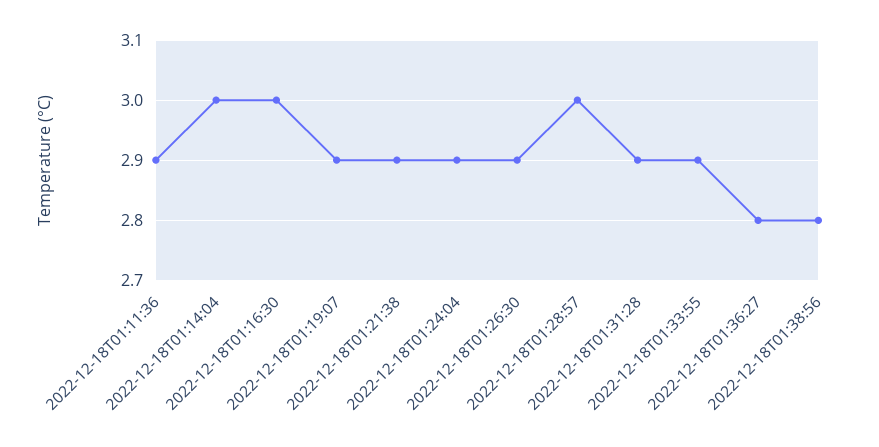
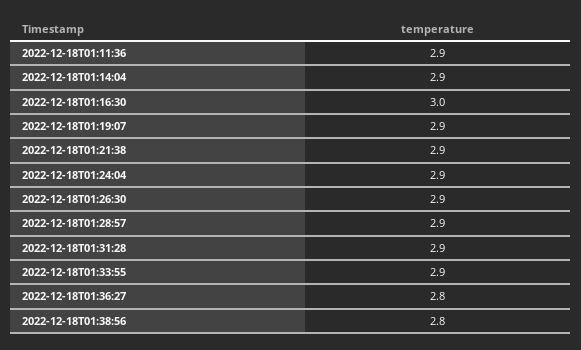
  {
    "2022-12-18T01:11:36": 2.9,
-   "2022-12-18T01:14:04": 3,
+   "2022-12-18T01:14:04": 2.9,
    "2022-12-18T01:16:30": 3,
    "2022-12-18T01:19:07": 2.9,
    "2022-12-18T01:21:38": 2.9,
    "2022-12-18T01:24:04": 2.9,
    "2022-12-18T01:26:30": 2.9,
-   "2022-12-18T01:28:57": 3,
+   "2022-12-18T01:28:57": 2.9,
    "2022-12-18T01:31:28": 2.9,
    "2022-12-18T01:33:55": 2.9,
    "2022-12-18T01:36:27": 2.8,
    "2022-12-18T01:38:56": 2.8
  }

